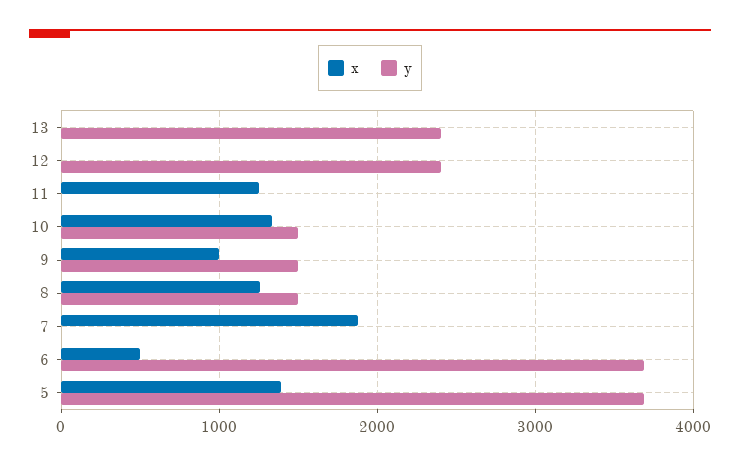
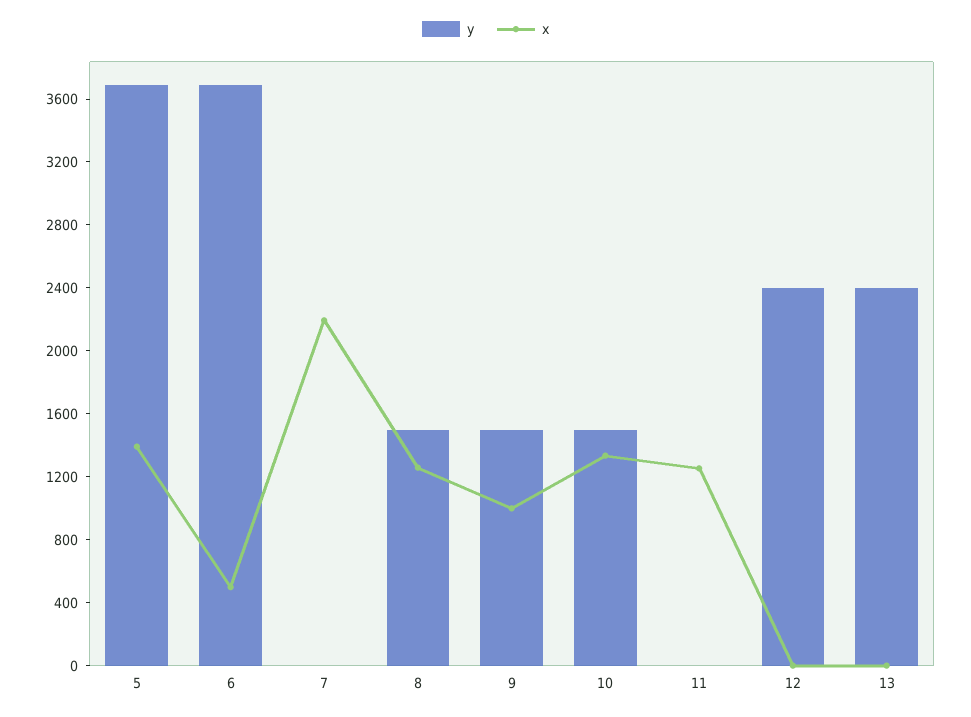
  {
    "x": {
      "13": 0,
      "12": 0,
      "11": 1300,
      "10": 1300,
      "9": 1000,
      "8": 1300,
-     "7": 1900,
+     "7": 2200,
      "6": 500,
      "5": 1400
    },
    "y": {
      "13": 2400,
      "12": 2400,
      "11": 0,
      "10": 1500,
      "9": 1500,
      "8": 1500,
      "7": 0,
      "6": 3700,
      "5": 3700
    }
  }

